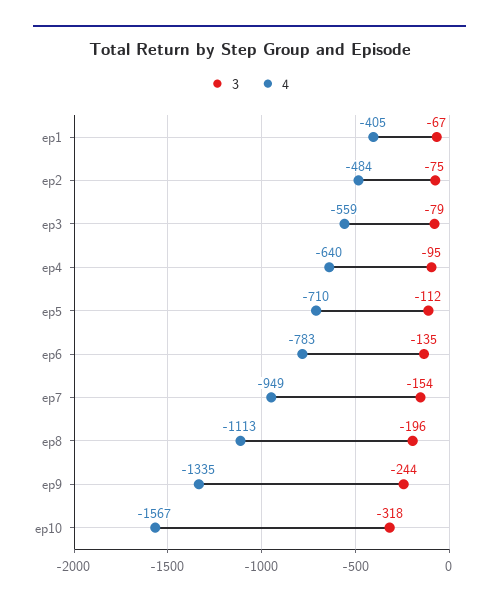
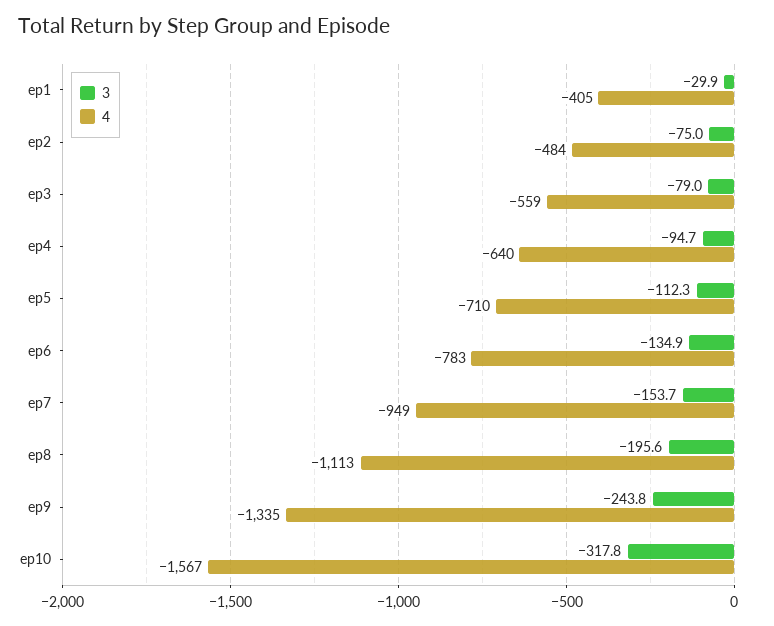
  {
    "3": {
-     "ep1": -67,
+     "ep1": -29.9,
      "ep2": -75,
      "ep3": -79,
      "ep4": -94.7,
      "ep5": -112.3,
      "ep6": -134.9,
      "ep7": -153.7,
      "ep8": -195.6,
      "ep9": -243.8,
      "ep10": -317.8
    },
    "4": {
      "ep1": -405,
      "ep2": -484,
      "ep3": -559,
      "ep4": -640,
      "ep5": -710,
      "ep6": -783,
      "ep7": -949,
      "ep8": -1113,
      "ep9": -1335,
      "ep10": -1567
    }
  }

